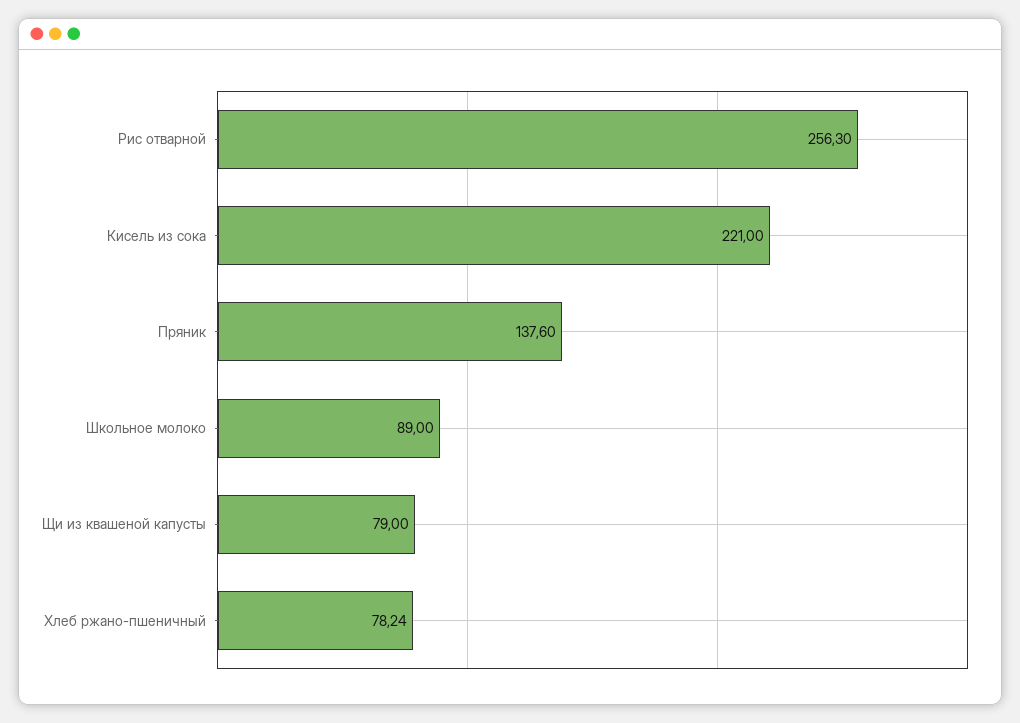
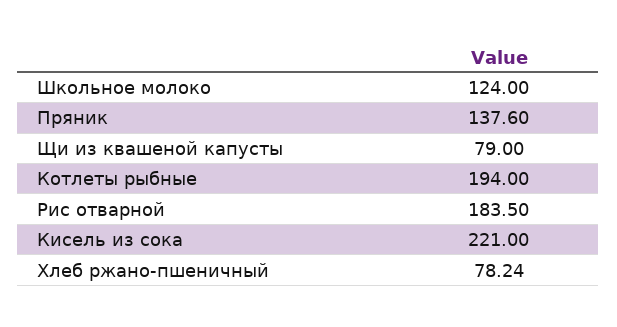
  {
-   "Рис отварной": 256.3,
+   "Рис отварной": 183.5,
    "Кисель из сока": 221,
    "Пряник": 137.6,
-   "Школьное молоко": 89,
+   "Школьное молоко": 124,
    "Щи из квашеной капусты": 79,
-   "Хлеб ржано-пшеничный": 78.24
+   "Хлеб ржано-пшеничный": 78.24,
+   "Котлеты рыбные": 194
  }

